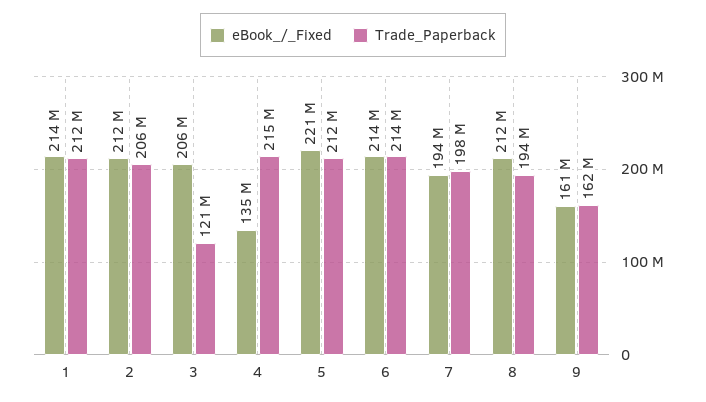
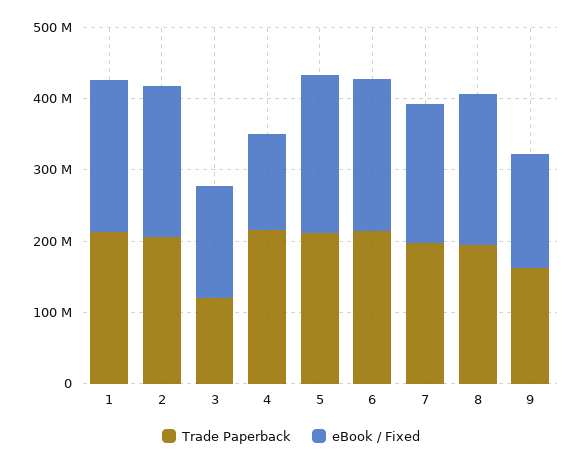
  {
    "eBook_/_Fixed": {
      "1": 214000000,
      "2": 212000000,
-     "3": 206000000,
+     "3": 160000000,
      "4": 135000000,
      "5": 221000000,
      "6": 214000000,
      "7": 194000000,
      "8": 212000000,
      "9": 161000000
    },
    "Trade_Paperback": {
      "1": 212000000,
      "2": 206000000,
      "3": 121000000,
      "4": 215000000,
      "5": 212000000,
      "6": 214000000,
      "7": 198000000,
      "8": 194000000,
      "9": 162000000
    }
  }

